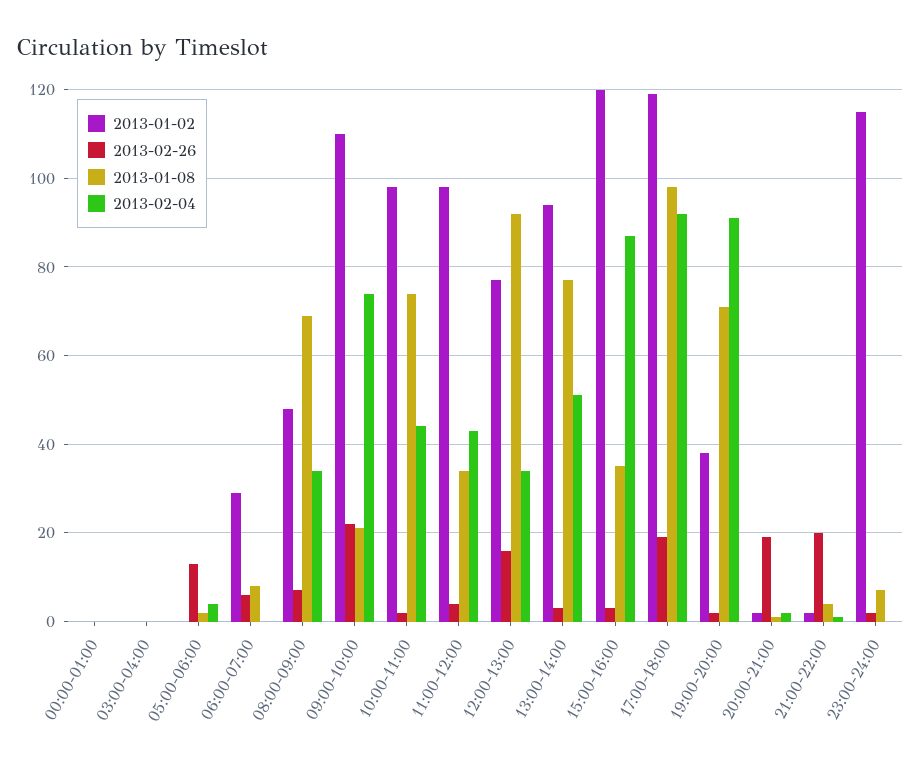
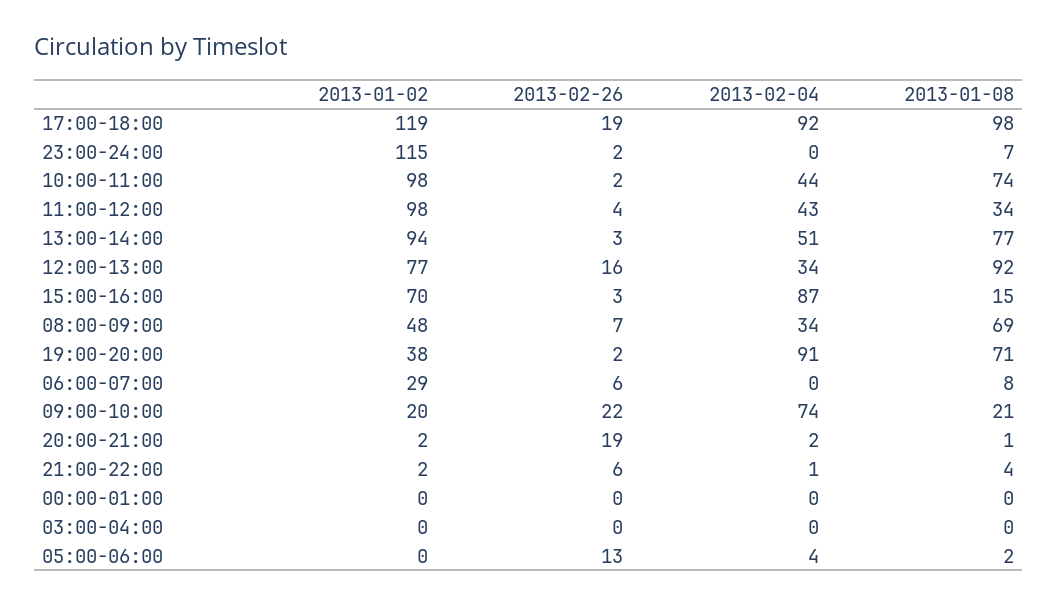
  {
    "2013-01-02": {
      "00:00-01:00": 0,
      "03:00-04:00": 0,
      "05:00-06:00": 0,
      "06:00-07:00": 29,
      "08:00-09:00": 48,
-     "09:00-10:00": 110,
+     "09:00-10:00": 20,
      "10:00-11:00": 98,
      "11:00-12:00": 98,
      "12:00-13:00": 77,
      "13:00-14:00": 94,
-     "15:00-16:00": 120,
+     "15:00-16:00": 70,
      "17:00-18:00": 119,
      "19:00-20:00": 38,
      "20:00-21:00": 2,
      "21:00-22:00": 2,
      "23:00-24:00": 115
    },
    "2013-02-26": {
      "00:00-01:00": 0,
      "03:00-04:00": 0,
      "05:00-06:00": 13,
      "06:00-07:00": 6,
      "08:00-09:00": 7,
      "09:00-10:00": 22,
      "10:00-11:00": 2,
      "11:00-12:00": 4,
      "12:00-13:00": 16,
      "13:00-14:00": 3,
      "15:00-16:00": 3,
      "17:00-18:00": 19,
      "19:00-20:00": 2,
      "20:00-21:00": 19,
-     "21:00-22:00": 20,
+     "21:00-22:00": 6,
      "23:00-24:00": 2
    },
    "2013-01-08": {
      "00:00-01:00": 0,
      "03:00-04:00": 0,
      "05:00-06:00": 2,
      "06:00-07:00": 8,
      "08:00-09:00": 69,
      "09:00-10:00": 21,
      "10:00-11:00": 74,
      "11:00-12:00": 34,
      "12:00-13:00": 92,
      "13:00-14:00": 77,
-     "15:00-16:00": 35,
+     "15:00-16:00": 15,
      "17:00-18:00": 98,
      "19:00-20:00": 71,
      "20:00-21:00": 1,
      "21:00-22:00": 4,
      "23:00-24:00": 7
    },
    "2013-02-04": {
      "00:00-01:00": 0,
      "03:00-04:00": 0,
      "05:00-06:00": 4,
      "06:00-07:00": 0,
      "08:00-09:00": 34,
      "09:00-10:00": 74,
      "10:00-11:00": 44,
      "11:00-12:00": 43,
      "12:00-13:00": 34,
      "13:00-14:00": 51,
      "15:00-16:00": 87,
      "17:00-18:00": 92,
      "19:00-20:00": 91,
      "20:00-21:00": 2,
      "21:00-22:00": 1,
      "23:00-24:00": 0
    }
  }

